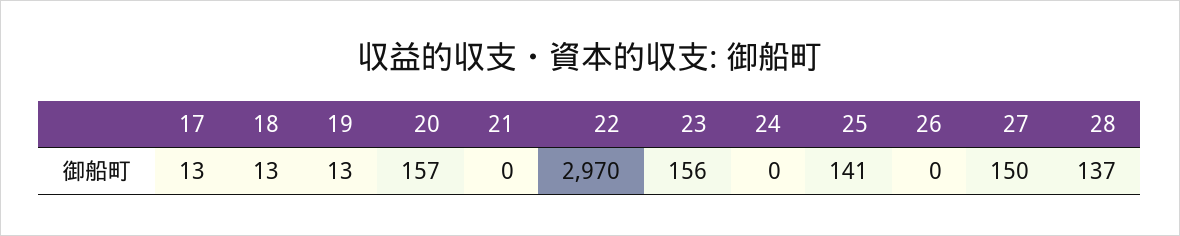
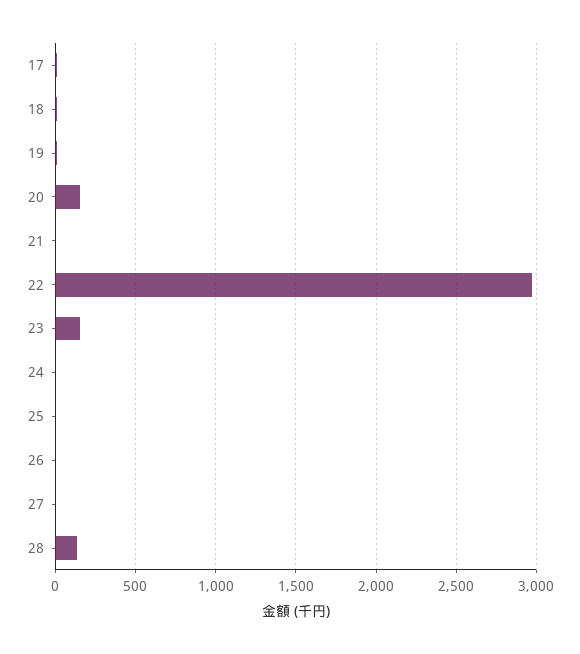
  {
    "17": 13,
    "18": 13,
    "19": 13,
    "20": 157,
    "21": 0,
    "22": 2970,
    "23": 156,
    "24": 0,
-   "25": 141,
+   "25": 0,
    "26": 0,
-   "27": 150,
+   "27": 0,
    "28": 137
  }

